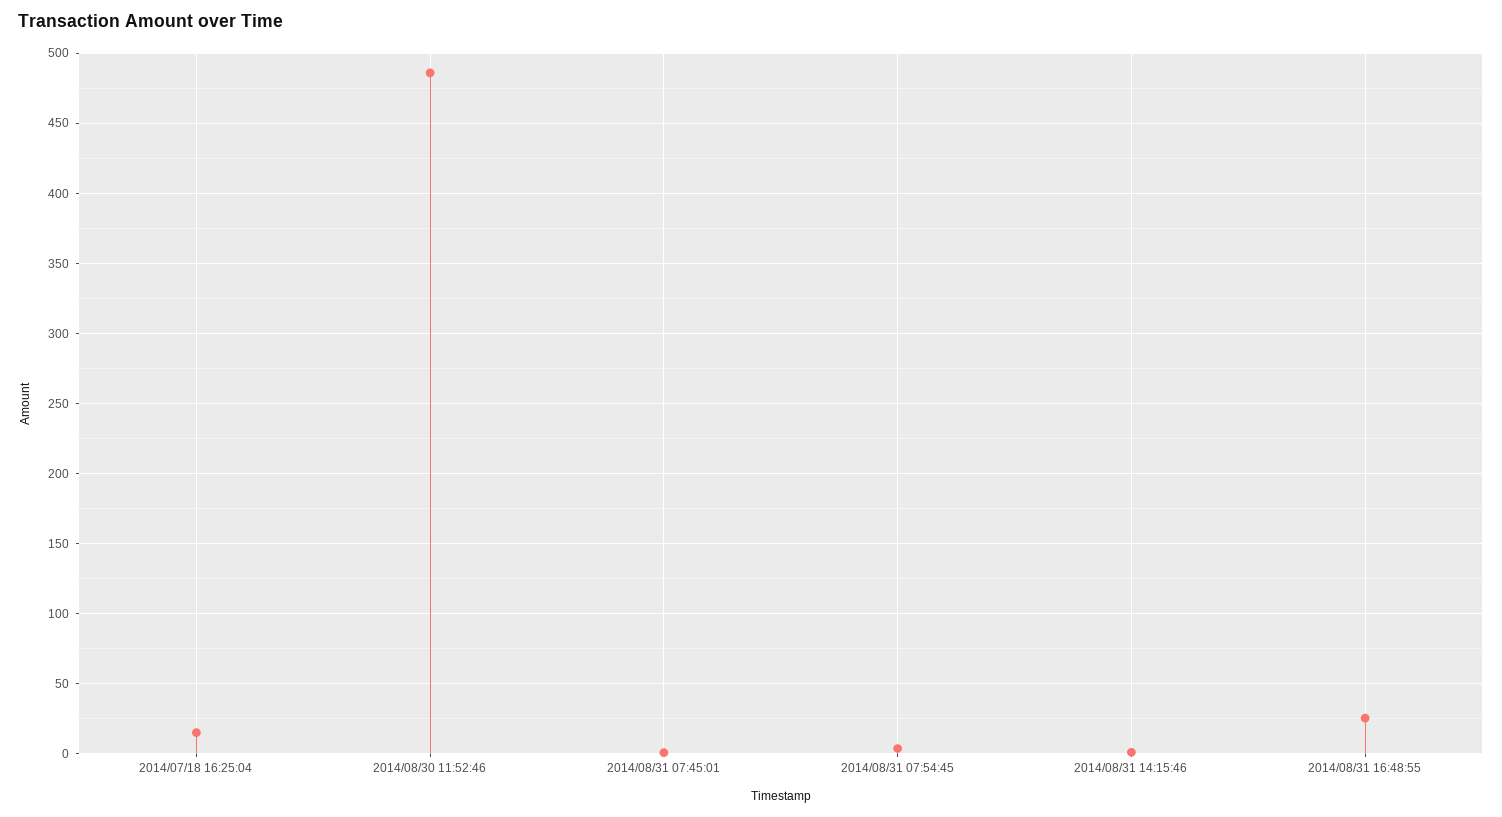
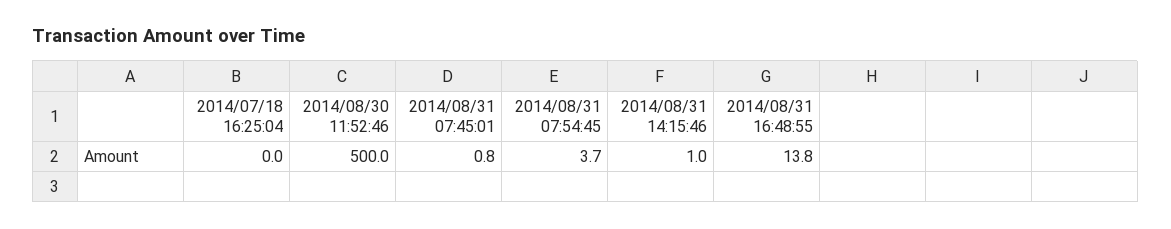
  {
-   "2014/07/18 16:25:04": 15,
+   "2014/07/18 16:25:04": 0,
-   "2014/08/30 11:52:46": 485,
+   "2014/08/30 11:52:46": 500,
    "2014/08/31 07:45:01": 0.8,
    "2014/08/31 07:54:45": 3.7,
    "2014/08/31 14:15:46": 1,
-   "2014/08/31 16:48:55": 25
+   "2014/08/31 16:48:55": 13.8
  }

